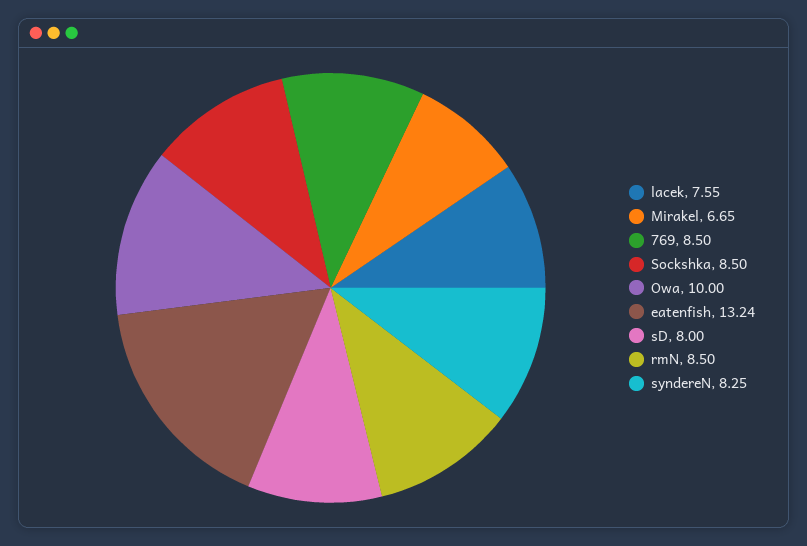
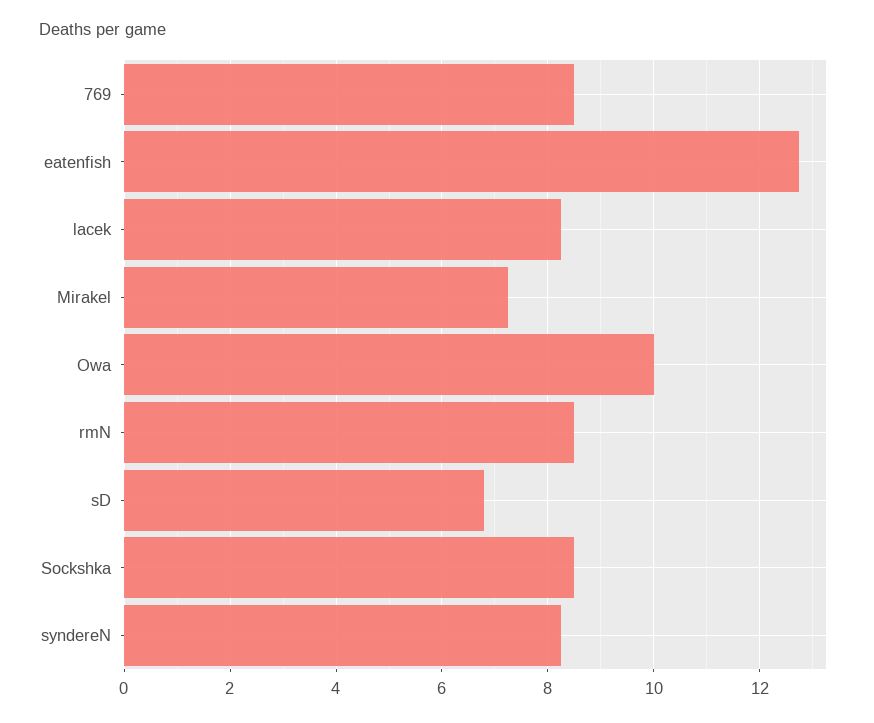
  {
-   "lacek": 7.55,
+   "lacek": 8.2,
-   "Mirakel": 6.65,
+   "Mirakel": 7.2,
    "769": 8.5,
    "Sockshka": 8.5,
    "Owa": 10,
-   "eatenfish": 13.24,
+   "eatenfish": 12.8,
-   "sD": 8,
+   "sD": 6.8,
    "rmN": 8.5,
    "syndereN": 8.25
  }

